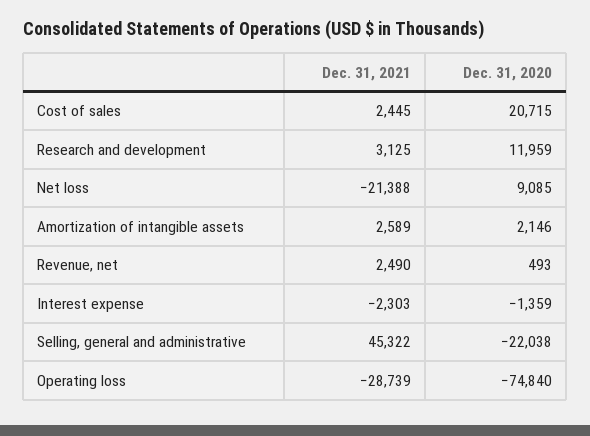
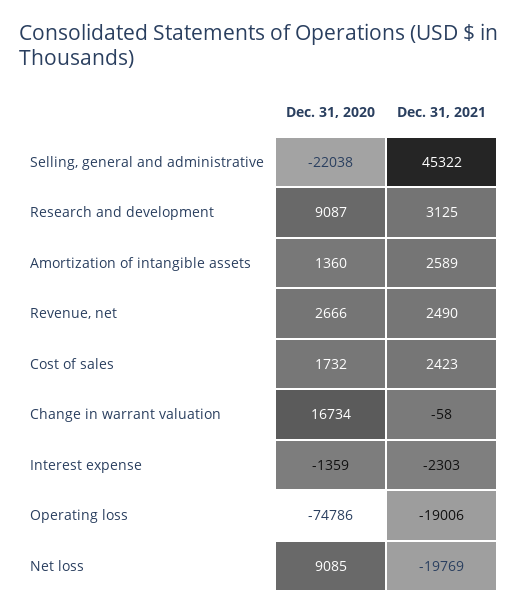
  {
    "Dec. 31, 2021": {
-     "Cost of sales": 2445,
+     "Cost of sales": 2423,
      "Research and development": 3125,
-     "Net loss": -21388,
+     "Net loss": -19769,
      "Amortization of intangible assets": 2589,
      "Revenue, net": 2490,
      "Interest expense": -2303,
      "Selling, general and administrative": 45322,
-     "Operating loss": -28739
+     "Operating loss": -19006,
+     "Change in warrant valuation": -58
    },
    "Dec. 31, 2020": {
-     "Cost of sales": 20715,
+     "Cost of sales": 1732,
-     "Research and development": 11959,
+     "Research and development": 9087,
      "Net loss": 9085,
-     "Amortization of intangible assets": 2146,
+     "Amortization of intangible assets": 1360,
-     "Revenue, net": 493,
+     "Revenue, net": 2666,
      "Interest expense": -1359,
      "Selling, general and administrative": -22038,
-     "Operating loss": -74840
+     "Operating loss": -74786,
+     "Change in warrant valuation": 16734
    }
  }

